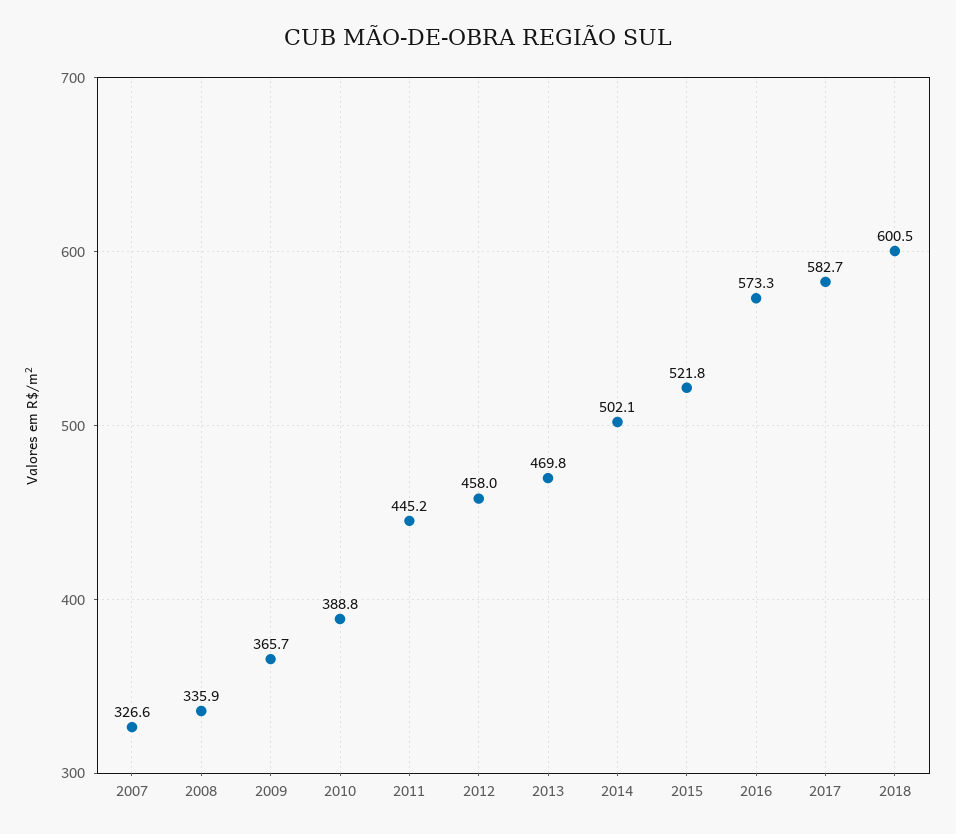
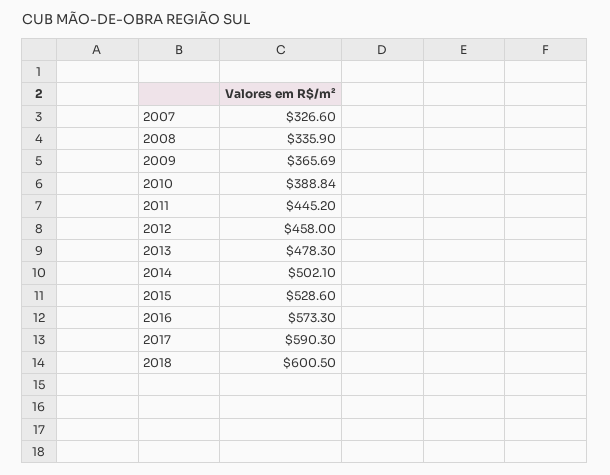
  {
    "2007": 326.6,
    "2008": 335.9,
    "2009": 365.69,
    "2010": 388.84,
    "2011": 445.2,
    "2012": 458,
-   "2013": 469.8,
+   "2013": 478.3,
    "2014": 502.1,
-   "2015": 521.8,
+   "2015": 528.6,
    "2016": 573.3,
-   "2017": 582.7,
+   "2017": 590.3,
    "2018": 600.5
  }

